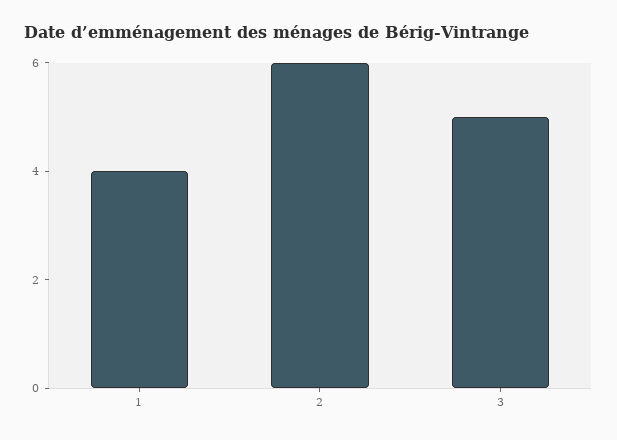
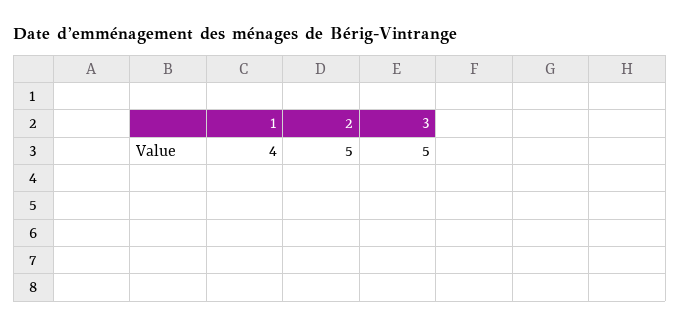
  {
    "1": 4,
-   "2": 6,
+   "2": 5,
    "3": 5
  }

